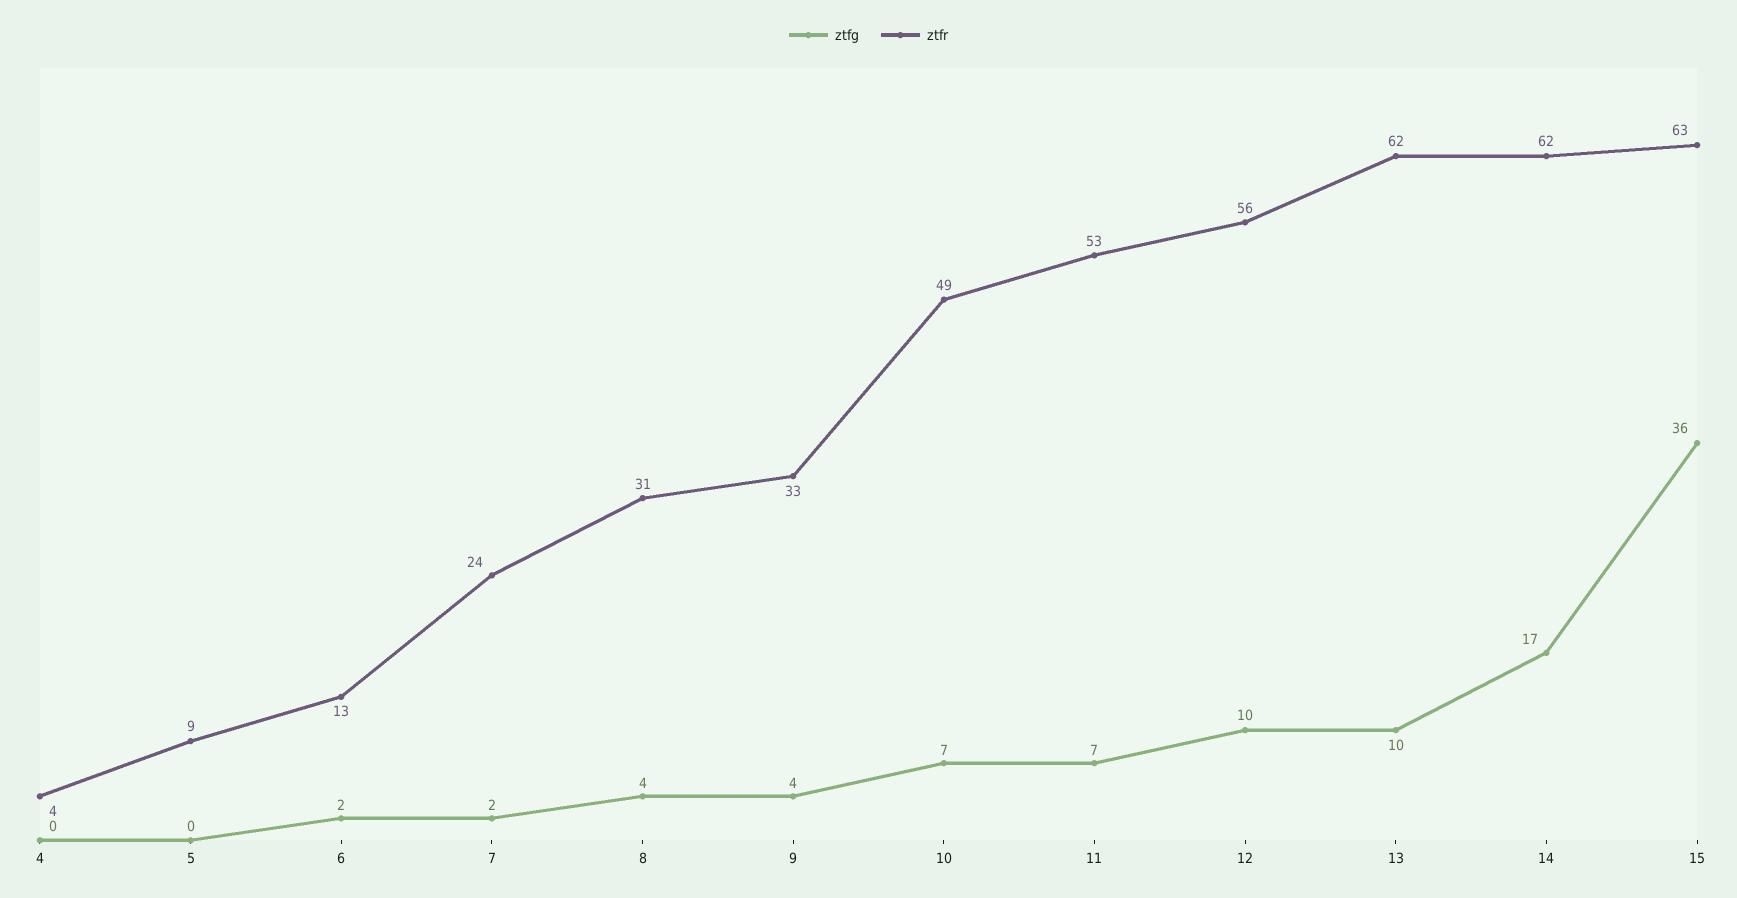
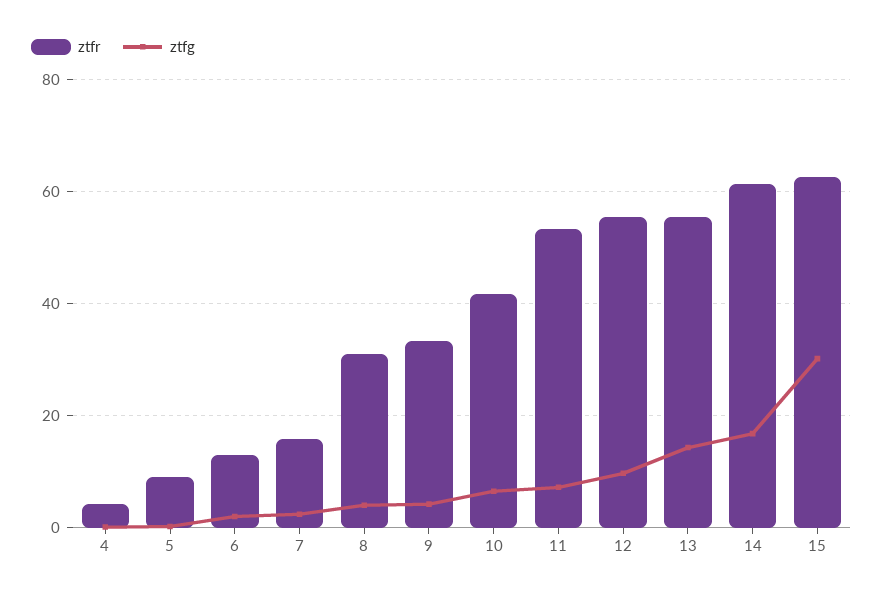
  {
    "ztfg": {
      "4": 0,
      "5": 0,
      "6": 2,
      "7": 2,
      "8": 4,
      "9": 4,
      "10": 7,
      "11": 7,
      "12": 10,
-     "13": 10,
+     "13": 14,
      "14": 17,
-     "15": 36
+     "15": 30
    },
    "ztfr": {
      "4": 4,
      "5": 9,
      "6": 13,
-     "7": 24,
+     "7": 16,
      "8": 31,
      "9": 33,
-     "10": 49,
+     "10": 42,
      "11": 53,
      "12": 56,
-     "13": 62,
+     "13": 56,
      "14": 62,
      "15": 63
    }
  }

